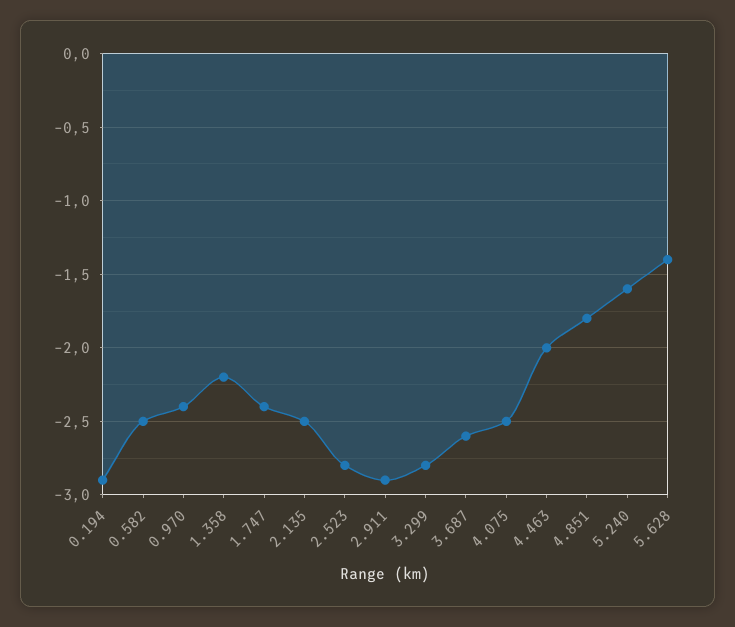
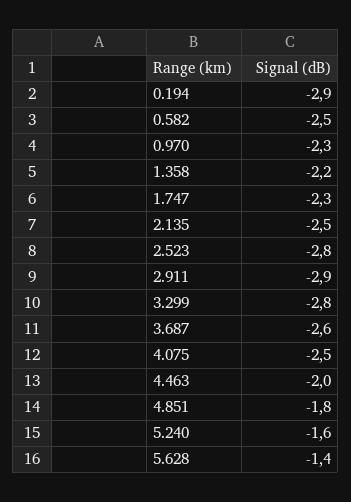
  {
    "0.194": -2.9,
    "0.582": -2.5,
-   "0.970": -2.4,
+   "0.970": -2.3,
    "1.358": -2.2,
-   "1.747": -2.4,
+   "1.747": -2.3,
    "2.135": -2.5,
    "2.523": -2.8,
    "2.911": -2.9,
    "3.299": -2.8,
    "3.687": -2.6,
    "4.075": -2.5,
    "4.463": -2,
    "4.851": -1.8,
    "5.240": -1.6,
    "5.628": -1.4
  }

